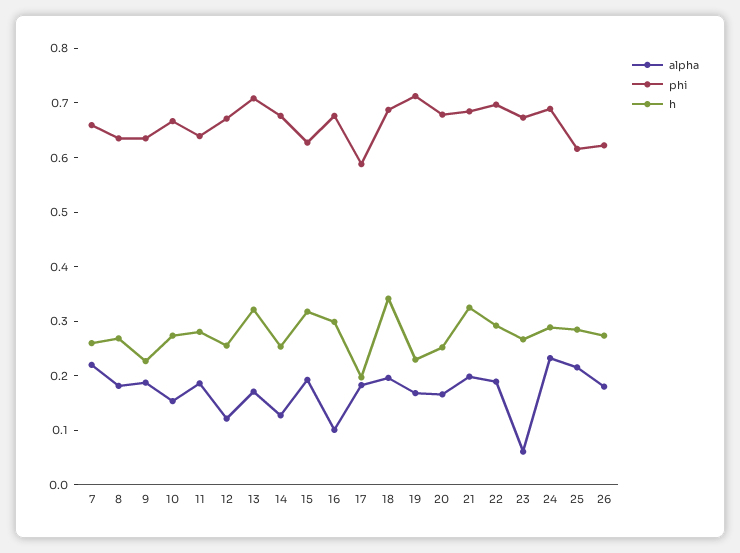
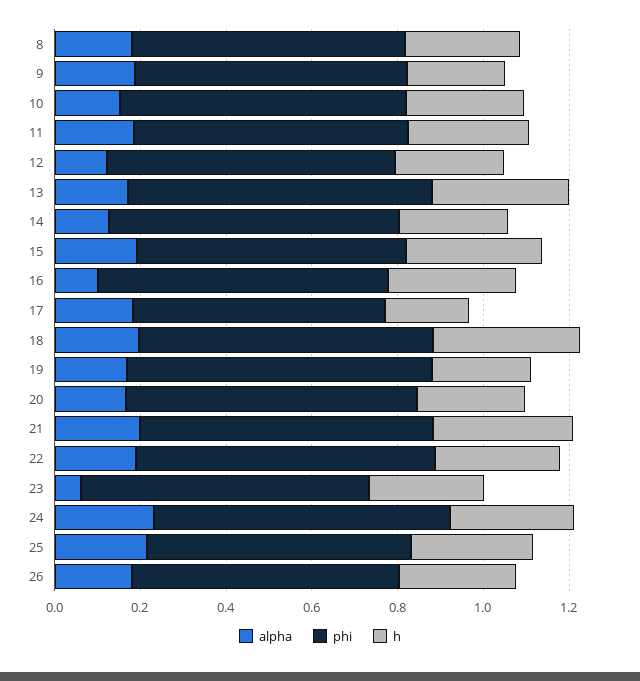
  {
    "alpha": {
-     "7": 0.22,
      "8": 0.18,
      "9": 0.18,
      "10": 0.16,
      "11": 0.18,
      "12": 0.12,
      "13": 0.18,
      "14": 0.12,
      "15": 0.2,
      "16": 0.1,
      "17": 0.18,
      "18": 0.2,
      "19": 0.16,
      "20": 0.16,
      "21": 0.2,
      "22": 0.18,
      "23": 0.06,
      "24": 0.24,
      "25": 0.22,
      "26": 0.18
    },
    "phi": {
-     "7": 0.66,
      "8": 0.64,
      "9": 0.64,
      "10": 0.66,
      "11": 0.64,
      "12": 0.68,
      "13": 0.7,
      "14": 0.68,
      "15": 0.62,
      "16": 0.68,
      "17": 0.58,
      "18": 0.68,
      "19": 0.72,
      "20": 0.68,
      "21": 0.68,
      "22": 0.7,
      "23": 0.68,
      "24": 0.68,
      "25": 0.62,
      "26": 0.62
    },
    "h": {
-     "7": 0.26,
      "8": 0.26,
      "9": 0.22,
      "10": 0.28,
      "11": 0.28,
      "12": 0.26,
      "13": 0.32,
      "14": 0.26,
      "15": 0.32,
      "16": 0.3,
      "17": 0.2,
      "18": 0.34,
      "19": 0.22,
      "20": 0.26,
      "21": 0.32,
      "22": 0.3,
      "23": 0.26,
      "24": 0.28,
      "25": 0.28,
      "26": 0.28
    }
  }

